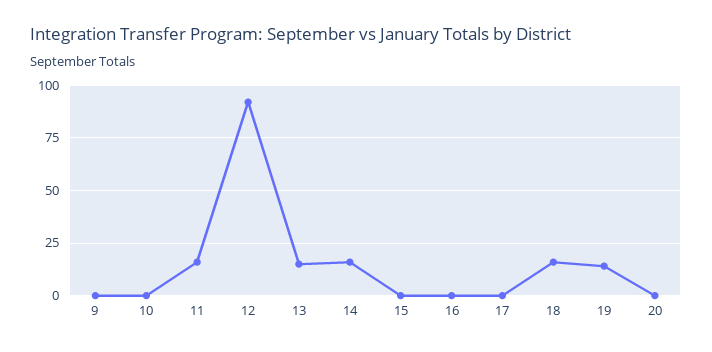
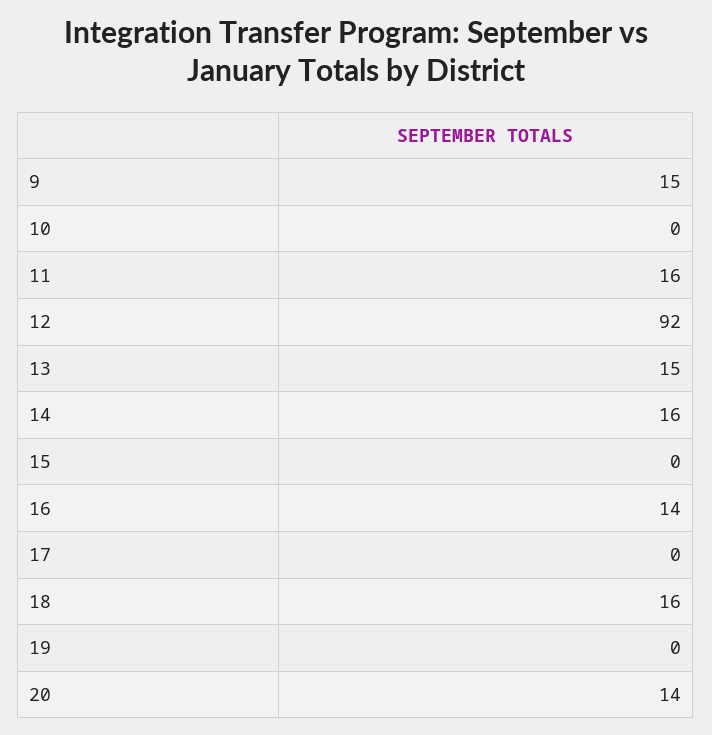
  {
-   "9": 0,
+   "9": 15,
    "10": 0,
    "11": 16,
    "12": 92,
    "13": 15,
    "14": 16,
    "15": 0,
-   "16": 0,
+   "16": 14,
    "17": 0,
    "18": 16,
-   "19": 15,
+   "19": 0,
-   "20": 0
+   "20": 14
  }

